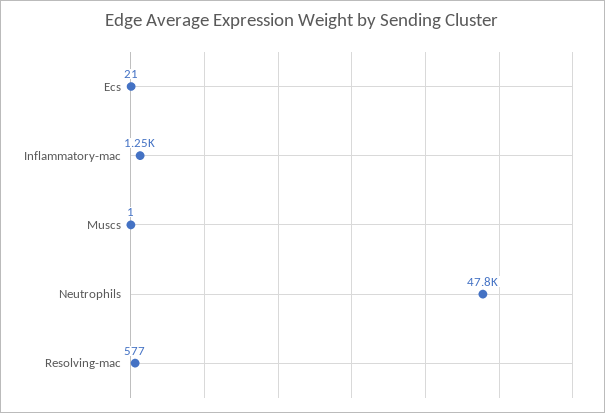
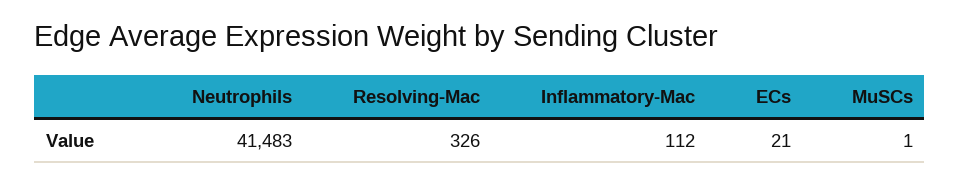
  {
    "Ecs": 21,
-   "Inflammatory-mac": 1250,
+   "Inflammatory-mac": 112,
    "Muscs": 1,
-   "Neutrophils": 47800,
+   "Neutrophils": 41483,
-   "Resolving-mac": 577
+   "Resolving-mac": 326
  }

